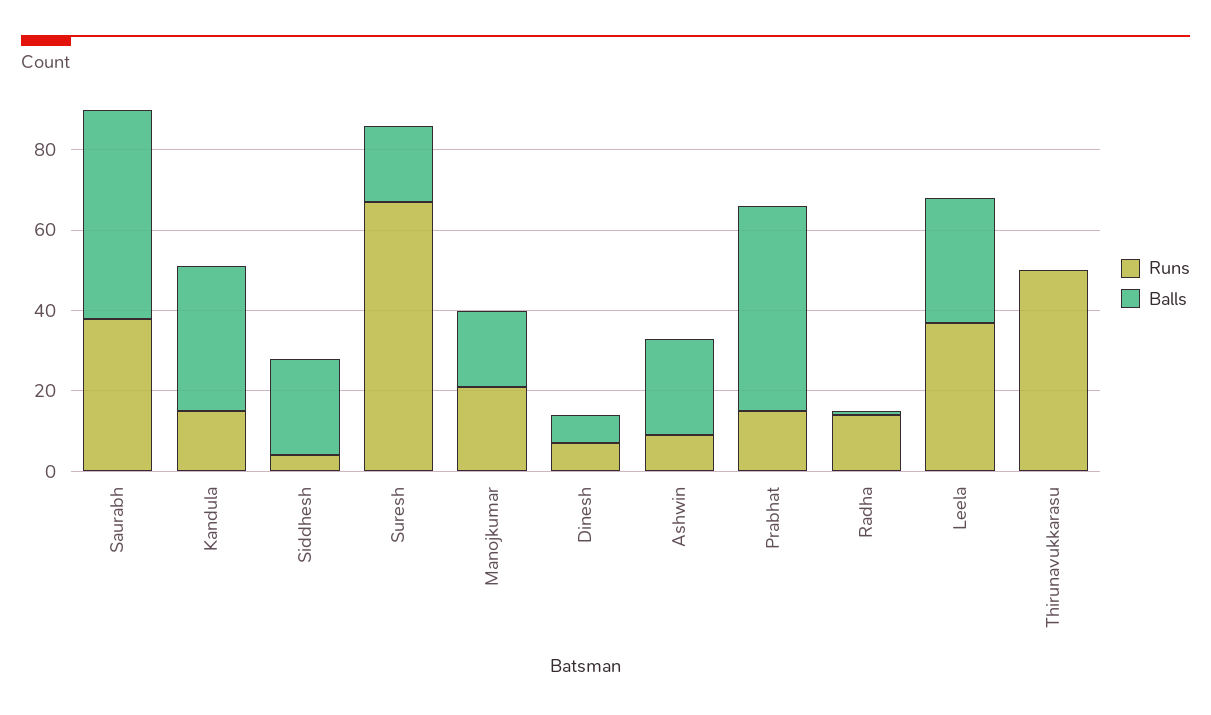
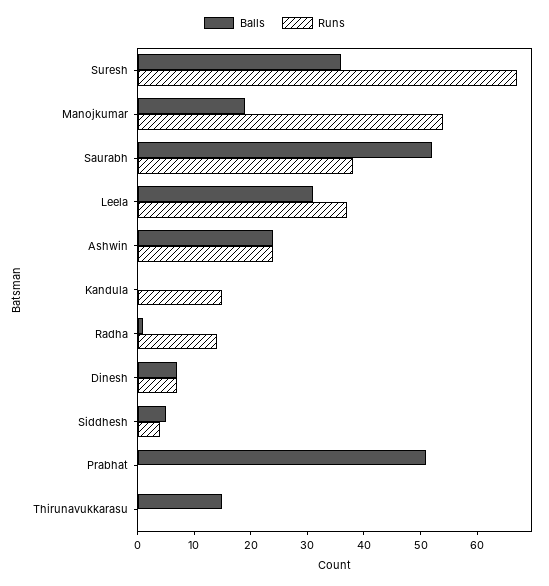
  {
    "Runs": {
      "Saurabh": 40,
      "Kandula": 15,
      "Siddhesh": 5,
      "Suresh": 65,
-     "Manojkumar": 20,
+     "Manojkumar": 55,
      "Dinesh": 5,
-     "Ashwin": 10,
+     "Ashwin": 25,
-     "Prabhat": 15,
+     "Prabhat": 0,
      "Radha": 15,
      "Leela": 35,
-     "Thirunavukkarasu": 50
+     "Thirunavukkarasu": 0
    },
    "Balls": {
      "Saurabh": 50,
-     "Kandula": 35,
+     "Kandula": 0,
-     "Siddhesh": 25,
+     "Siddhesh": 5,
-     "Suresh": 20,
+     "Suresh": 35,
      "Manojkumar": 20,
      "Dinesh": 5,
      "Ashwin": 25,
      "Prabhat": 50,
      "Radha": 0,
      "Leela": 30,
-     "Thirunavukkarasu": 0
+     "Thirunavukkarasu": 15
    }
  }

